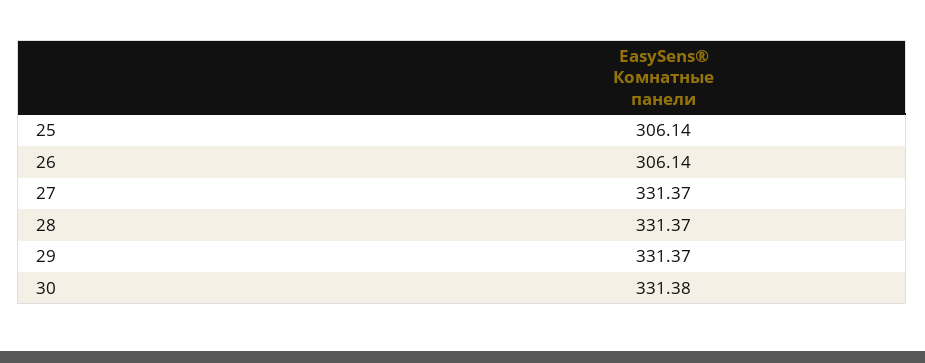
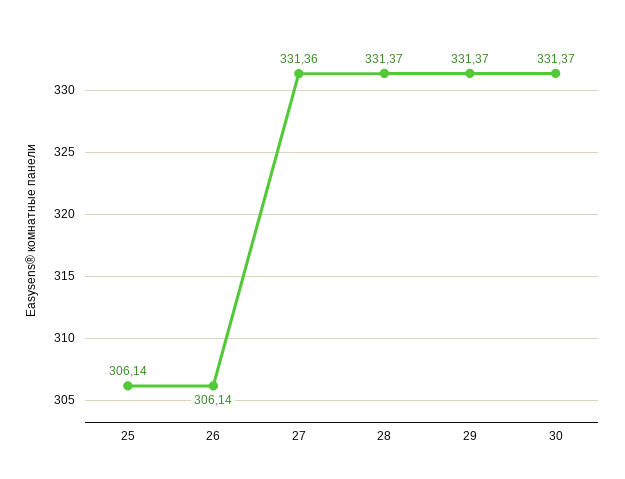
  {
    "25": 306.14,
    "26": 306.14,
-   "27": 331.37,
+   "27": 331.36,
    "28": 331.37,
    "29": 331.37,
-   "30": 331.38
+   "30": 331.37
  }

